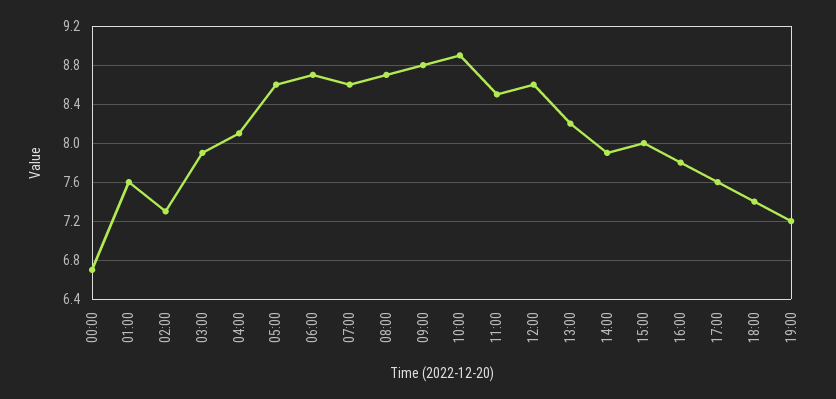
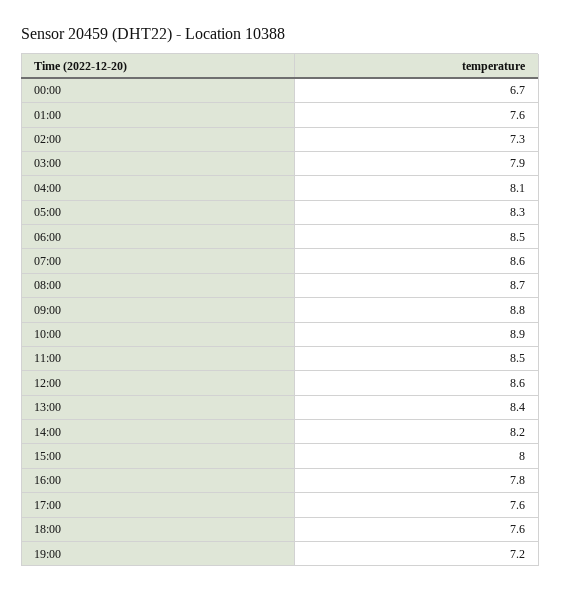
  {
    "00:00": 6.7,
    "01:00": 7.6,
    "02:00": 7.3,
    "03:00": 7.9,
    "04:00": 8.1,
-   "05:00": 8.6,
+   "05:00": 8.3,
-   "06:00": 8.7,
+   "06:00": 8.5,
    "07:00": 8.6,
    "08:00": 8.7,
    "09:00": 8.8,
    "10:00": 8.9,
    "11:00": 8.5,
    "12:00": 8.6,
-   "13:00": 8.2,
+   "13:00": 8.4,
-   "14:00": 7.9,
+   "14:00": 8.2,
    "15:00": 8,
    "16:00": 7.8,
    "17:00": 7.6,
-   "18:00": 7.4,
+   "18:00": 7.6,
    "19:00": 7.2
  }

